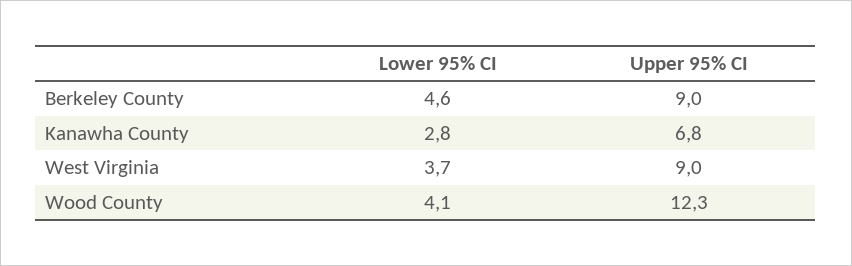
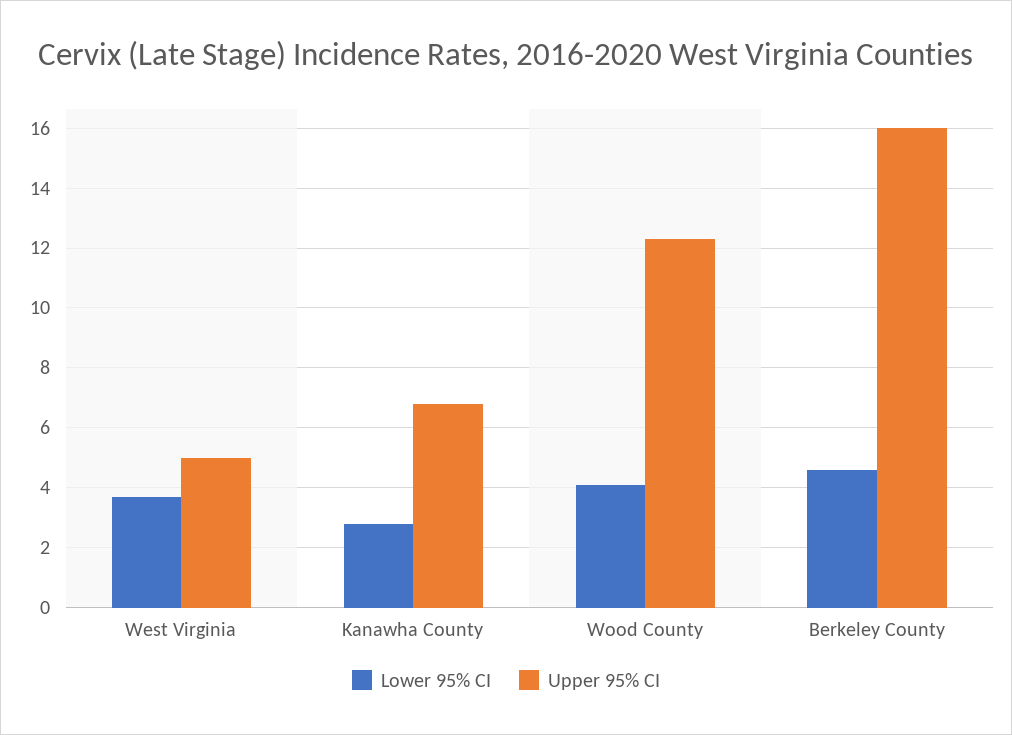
  {
    "Lower 95% CI": {
      "Berkeley County": 4.6,
      "Kanawha County": 2.8,
      "West Virginia": 3.7,
      "Wood County": 4.1
    },
    "Upper 95% CI": {
-     "Berkeley County": 9,
+     "Berkeley County": 16,
      "Kanawha County": 6.8,
-     "West Virginia": 9,
+     "West Virginia": 5,
      "Wood County": 12.3
    }
  }

